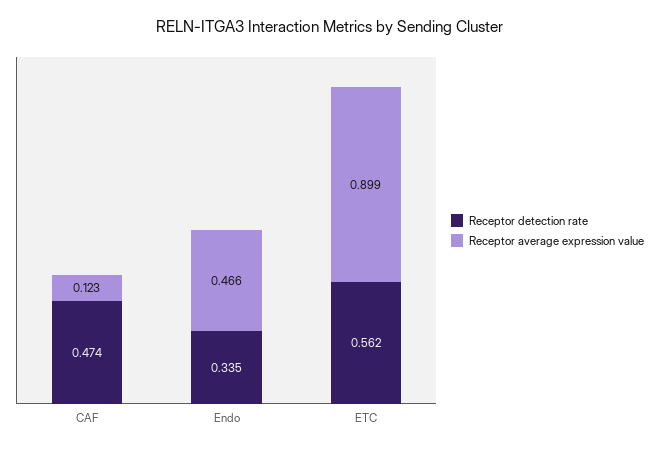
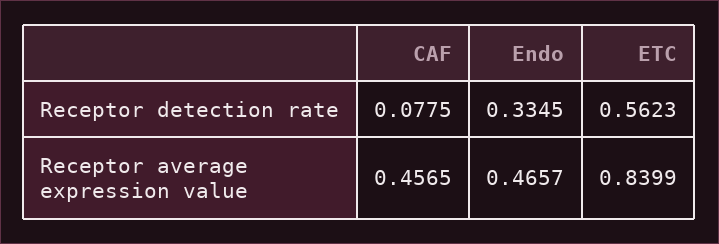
  {
    "Receptor detection rate": {
-     "CAF": 0.474,
+     "CAF": 0.0775,
      "Endo": 0.3345,
      "ETC": 0.5623
    },
    "Receptor average expression value": {
-     "CAF": 0.123,
+     "CAF": 0.4565,
      "Endo": 0.4657,
-     "ETC": 0.899
+     "ETC": 0.8399
    }
  }

